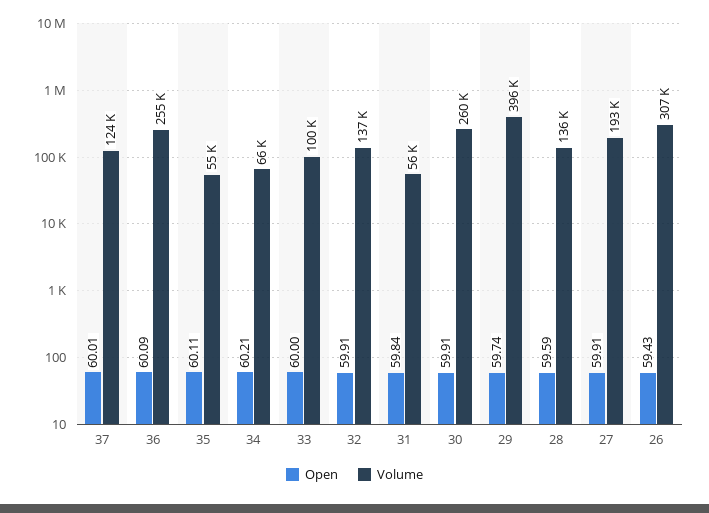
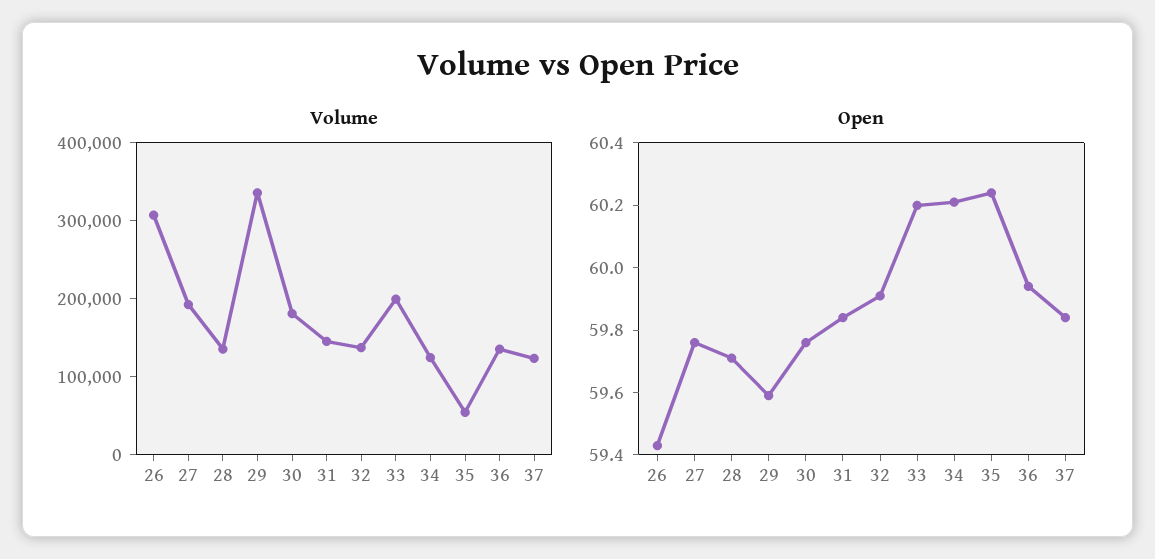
  {
    "Open": {
-     "37": 60.01,
+     "37": 59.85,
-     "36": 60.09,
+     "36": 59.95,
-     "35": 60.11,
+     "35": 60.25,
      "34": 60.21,
-     "33": 60,
+     "33": 60.2,
      "32": 59.91,
      "31": 59.84,
-     "30": 59.91,
+     "30": 59.75,
-     "29": 59.74,
+     "29": 59.6,
-     "28": 59.59,
+     "28": 59.7,
-     "27": 59.91,
+     "27": 59.75,
      "26": 59.43
    },
    "Volume": {
      "37": 124000,
-     "36": 255000,
+     "36": 140000,
      "35": 55000,
-     "34": 66000,
+     "34": 120000,
-     "33": 100000,
+     "33": 200000,
      "32": 137000,
-     "31": 56000,
+     "31": 140000,
-     "30": 260000,
+     "30": 180000,
-     "29": 396000,
+     "29": 340000,
      "28": 136000,
      "27": 193000,
      "26": 307000
    }
  }

